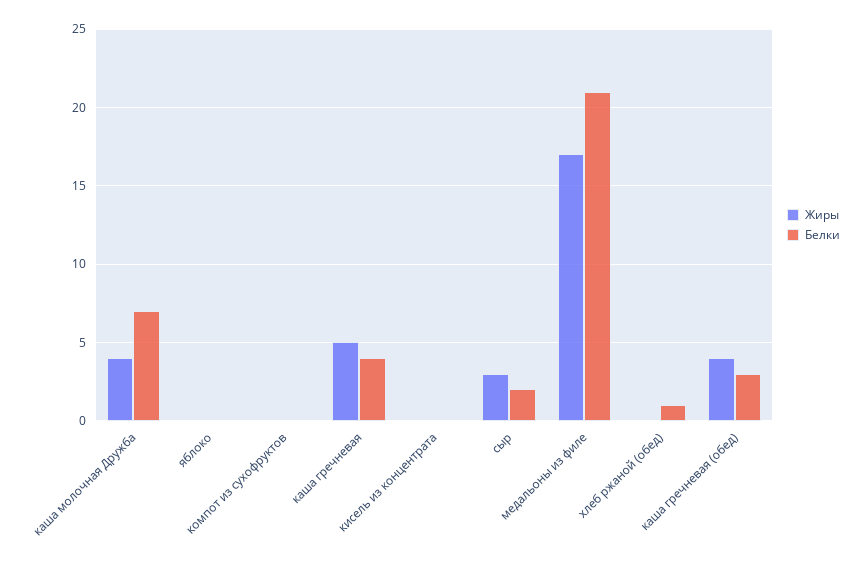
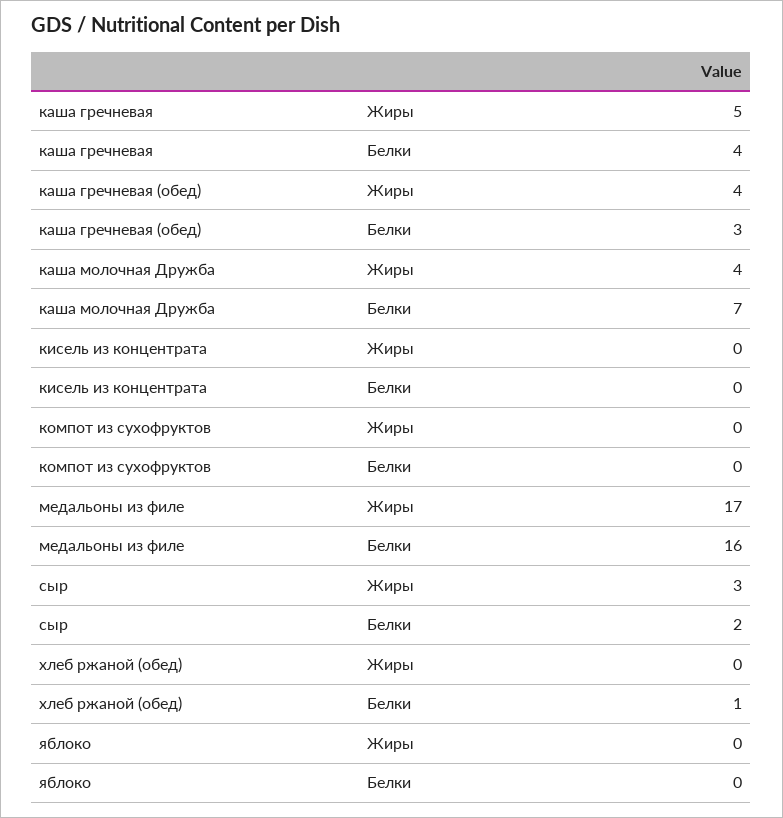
  {
    "Жиры": {
      "каша молочная Дружба": 4,
      "яблоко": 0,
      "компот из сухофруктов": 0,
      "каша гречневая": 5,
      "кисель из концентрата": 0,
      "сыр": 3,
      "медальоны из филе": 17,
      "хлеб ржаной (обед)": 0,
      "каша гречневая (обед)": 4
    },
    "Белки": {
      "каша молочная Дружба": 7,
      "яблоко": 0,
      "компот из сухофруктов": 0,
      "каша гречневая": 4,
      "кисель из концентрата": 0,
      "сыр": 2,
-     "медальоны из филе": 21,
+     "медальоны из филе": 16,
      "хлеб ржаной (обед)": 1,
      "каша гречневая (обед)": 3
    }
  }

